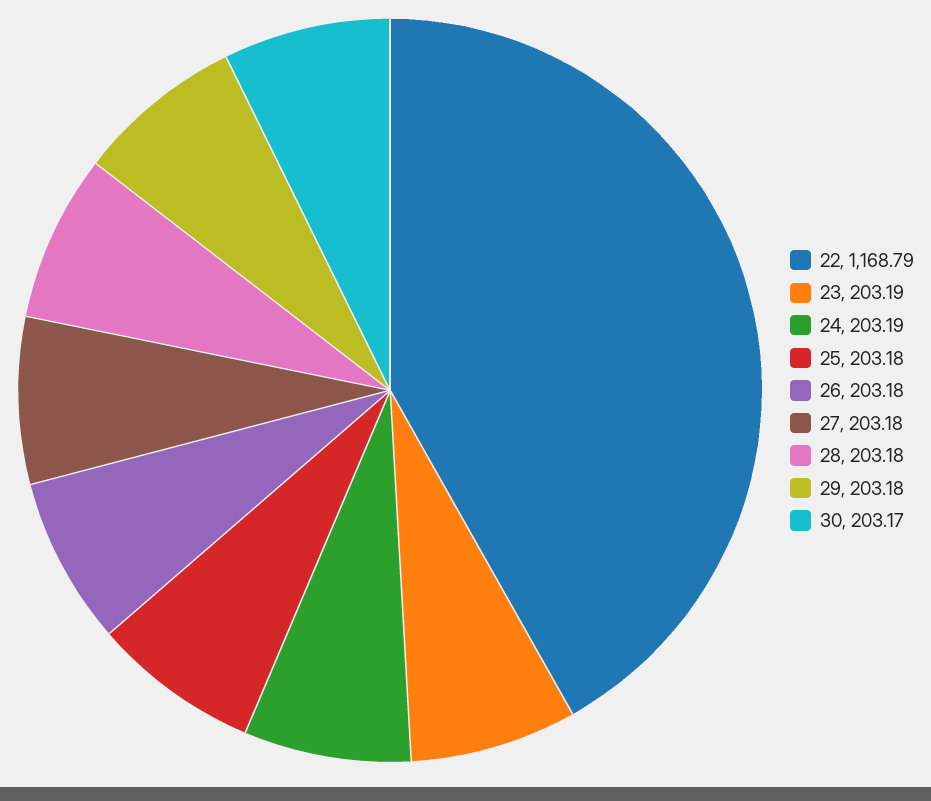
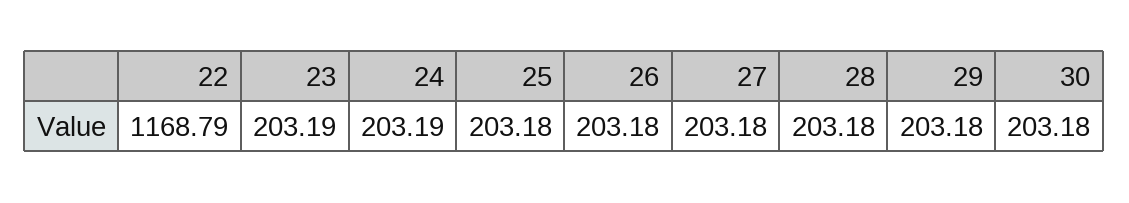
  {
    "22": 1168.79,
    "23": 203.19,
    "24": 203.19,
    "25": 203.18,
    "26": 203.18,
    "27": 203.18,
    "28": 203.18,
    "29": 203.18,
-   "30": 203.17
+   "30": 203.18
  }

